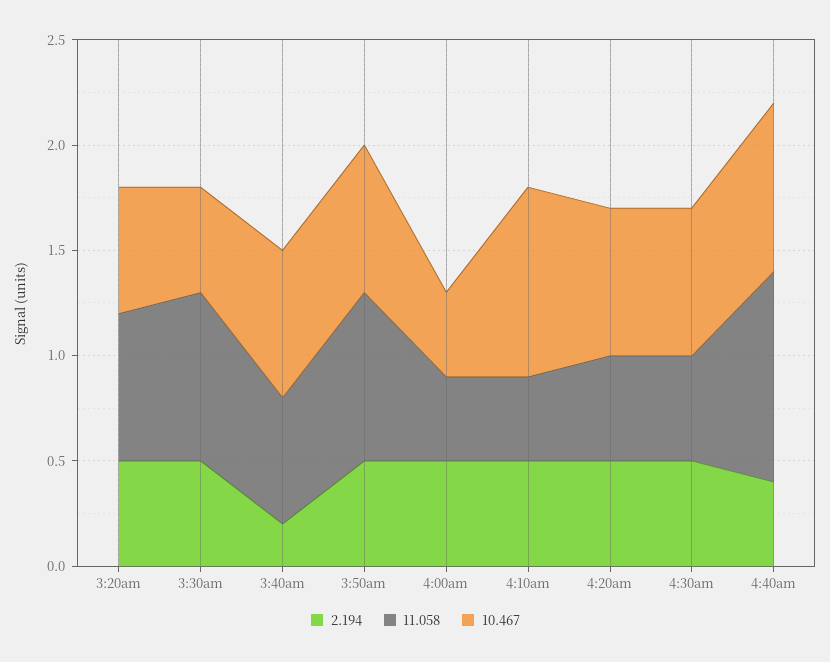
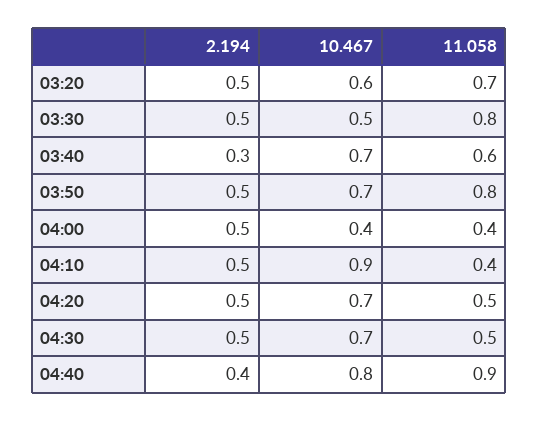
  {
    "2.194": {
      "3:20am": 0.5,
      "3:30am": 0.5,
-     "3:40am": 0.2,
+     "3:40am": 0.3,
      "3:50am": 0.5,
      "4:00am": 0.5,
      "4:10am": 0.5,
      "4:20am": 0.5,
      "4:30am": 0.5,
      "4:40am": 0.4
    },
    "11.058": {
      "3:20am": 0.7,
      "3:30am": 0.8,
      "3:40am": 0.6,
      "3:50am": 0.8,
      "4:00am": 0.4,
      "4:10am": 0.4,
      "4:20am": 0.5,
      "4:30am": 0.5,
-     "4:40am": 1
+     "4:40am": 0.9
    },
    "10.467": {
      "3:20am": 0.6,
      "3:30am": 0.5,
      "3:40am": 0.7,
      "3:50am": 0.7,
      "4:00am": 0.4,
      "4:10am": 0.9,
      "4:20am": 0.7,
      "4:30am": 0.7,
      "4:40am": 0.8
    }
  }

